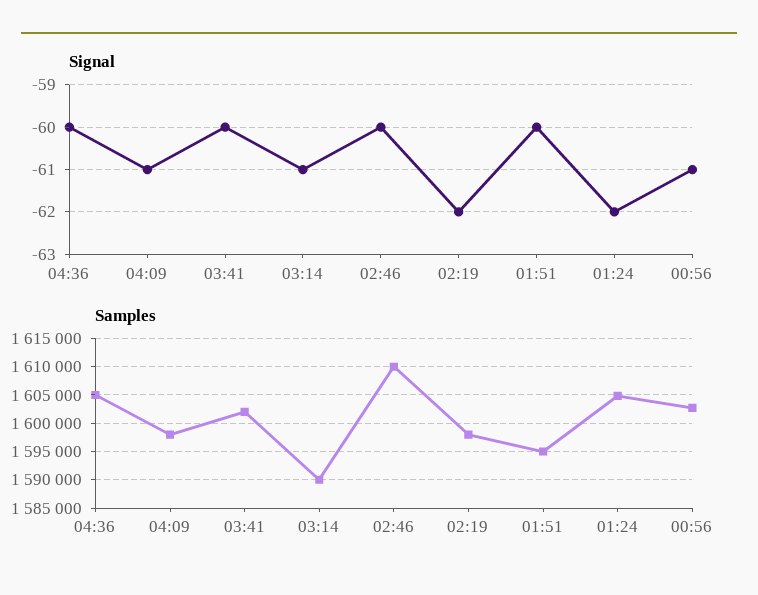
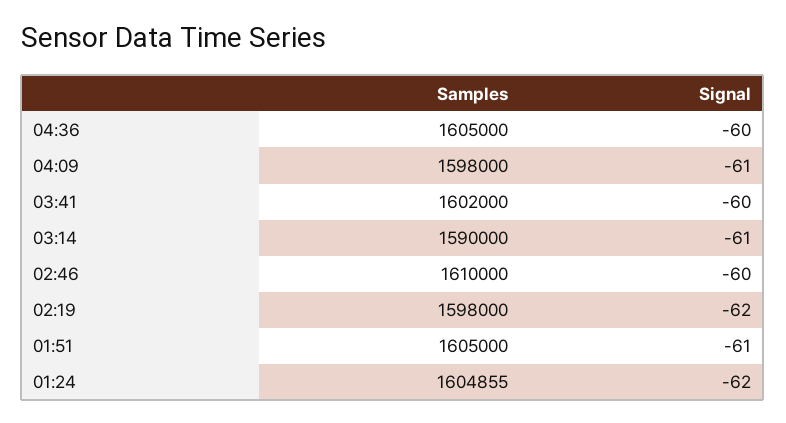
  {
    "Signal": {
      "04:36": -60,
      "04:09": -61,
      "03:41": -60,
      "03:14": -61,
      "02:46": -60,
      "02:19": -62,
-     "01:51": -60,
+     "01:51": -61,
-     "01:24": -62,
+     "01:24": -62
-     "00:56": -61
    },
    "Samples": {
      "04:36": 1605000,
      "04:09": 1598000,
      "03:41": 1602000,
      "03:14": 1590000,
      "02:46": 1610000,
      "02:19": 1598000,
-     "01:51": 1595000,
+     "01:51": 1605000,
-     "01:24": 1604855,
+     "01:24": 1604855
-     "00:56": 1602500
    }
  }

